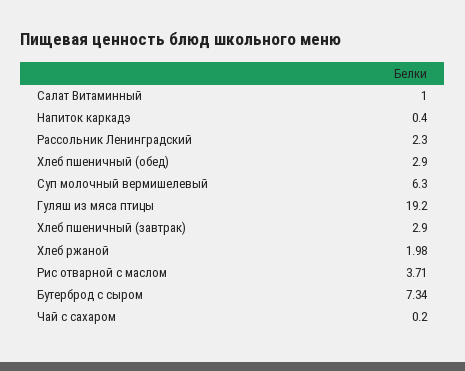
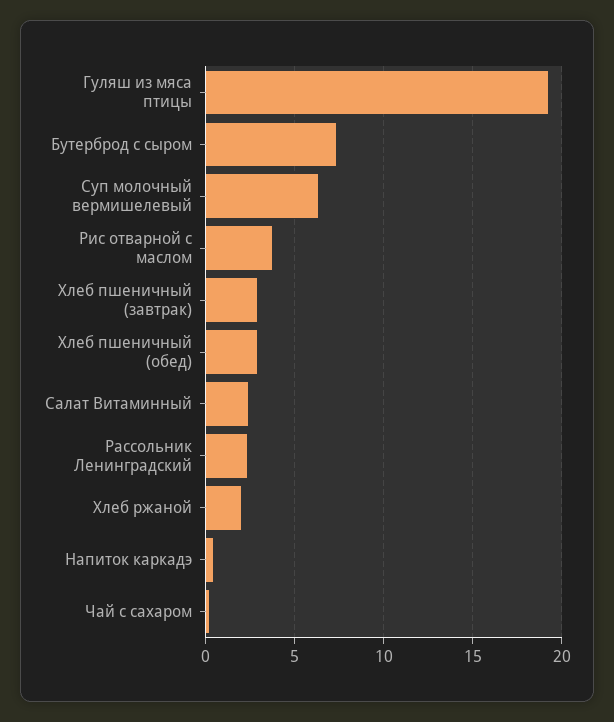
  {
-   "Салат Витаминный": 1,
+   "Салат Витаминный": 2.5,
    "Напиток каркадэ": 0.4,
    "Рассольник Ленинградский": 2.3,
    "Хлеб пшеничный (обед)": 2.9,
    "Суп молочный вермишелевый": 6.3,
    "Гуляш из мяса птицы": 19.2,
    "Хлеб пшеничный (завтрак)": 2.9,
    "Хлеб ржаной": 1.98,
    "Рис отварной с маслом": 3.71,
    "Бутерброд с сыром": 7.34,
    "Чай с сахаром": 0.2
  }

